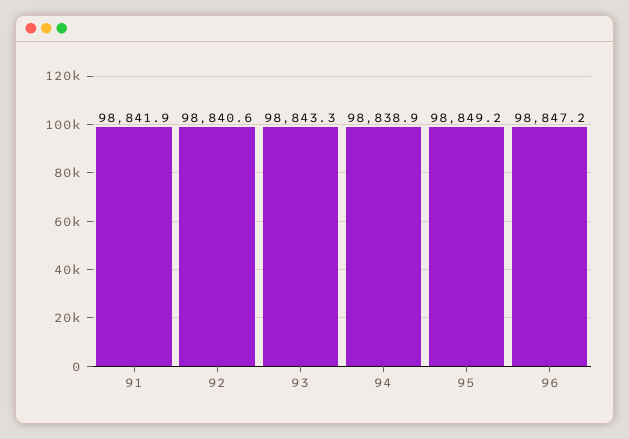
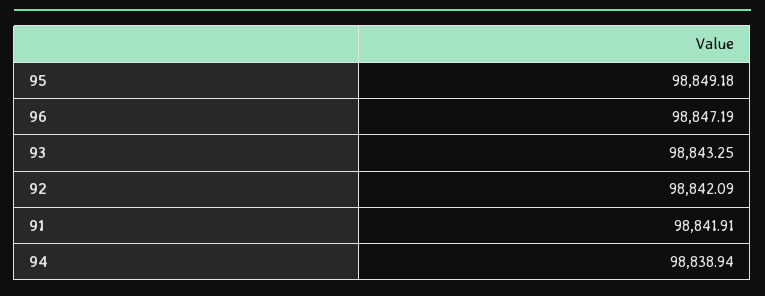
  {
    "91": 98841.91,
-   "92": 98840.6,
+   "92": 98842.09,
    "93": 98843.25,
    "94": 98838.94,
    "95": 98849.18,
    "96": 98847.19
  }

